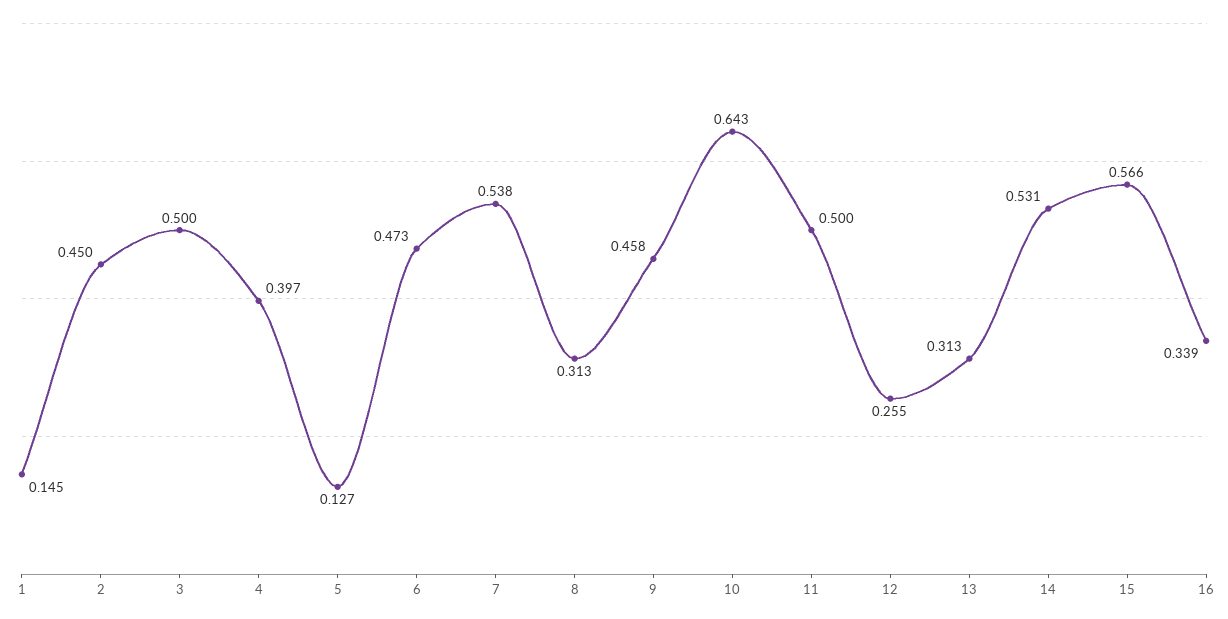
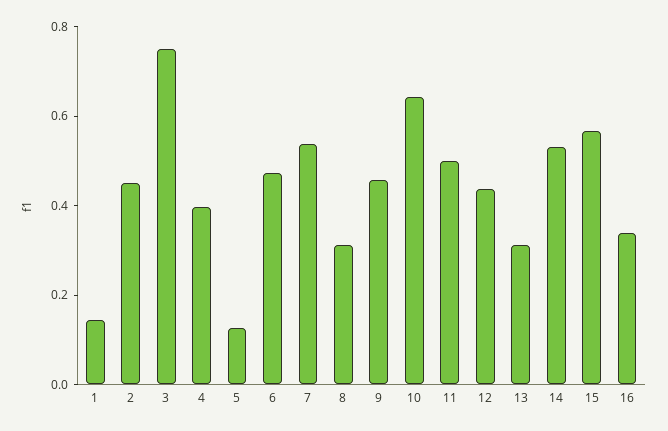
  {
    "1": 0.145,
    "2": 0.45,
-   "3": 0.5,
+   "3": 0.75,
    "4": 0.397,
    "5": 0.127,
    "6": 0.473,
    "7": 0.538,
    "8": 0.313,
    "9": 0.458,
    "10": 0.643,
    "11": 0.5,
-   "12": 0.255,
+   "12": 0.45,
    "13": 0.313,
    "14": 0.531,
    "15": 0.566,
    "16": 0.339
  }

